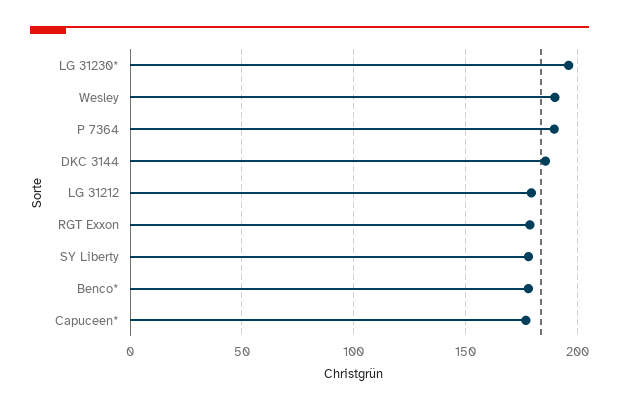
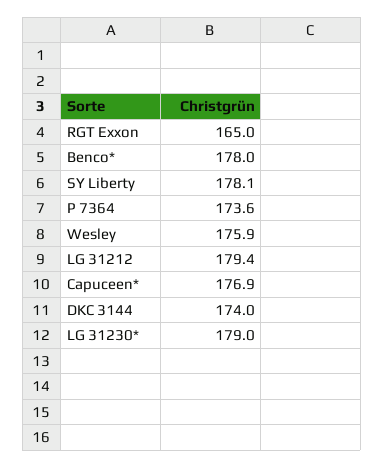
  {
-   "LG 31230*": 195,
+   "LG 31230*": 179,
-   "Wesley": 190,
+   "Wesley": 175.9,
-   "P 7364": 190,
+   "P 7364": 173.6,
-   "DKC 3144": 185,
+   "DKC 3144": 174,
    "LG 31212": 179.4,
-   "RGT Exxon": 180,
+   "RGT Exxon": 165,
    "SY Liberty": 178.1,
    "Benco*": 178,
    "Capuceen*": 176.9
  }

